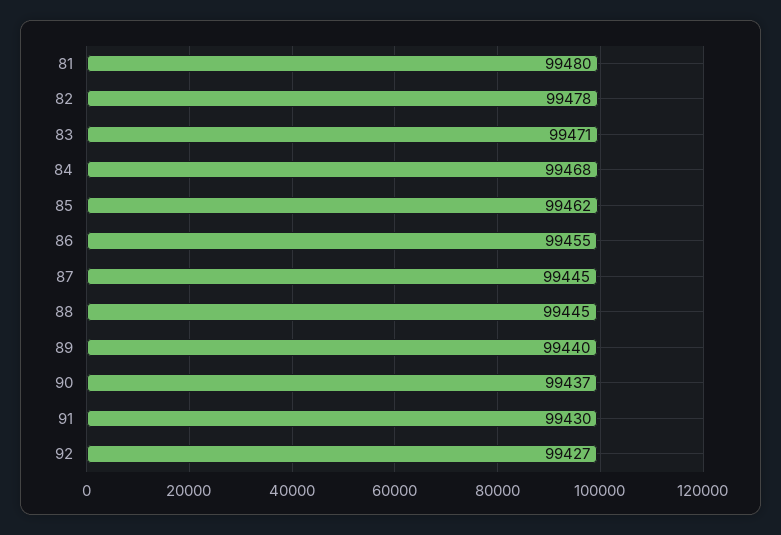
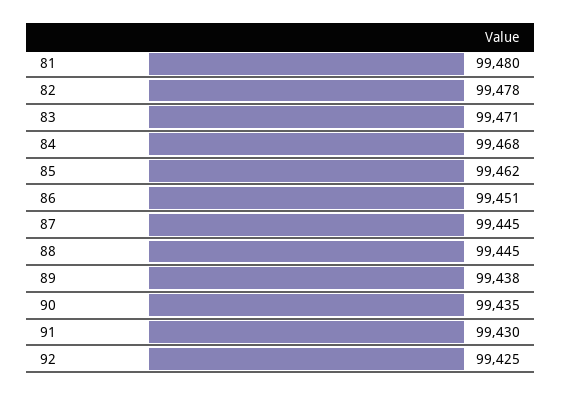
  {
    "81": 99480,
    "82": 99478,
    "83": 99471,
    "84": 99468,
    "85": 99462,
-   "86": 99455,
+   "86": 99451,
    "87": 99445,
    "88": 99445,
-   "89": 99440,
+   "89": 99438,
-   "90": 99437,
+   "90": 99435,
    "91": 99430,
-   "92": 99427
+   "92": 99425
  }

